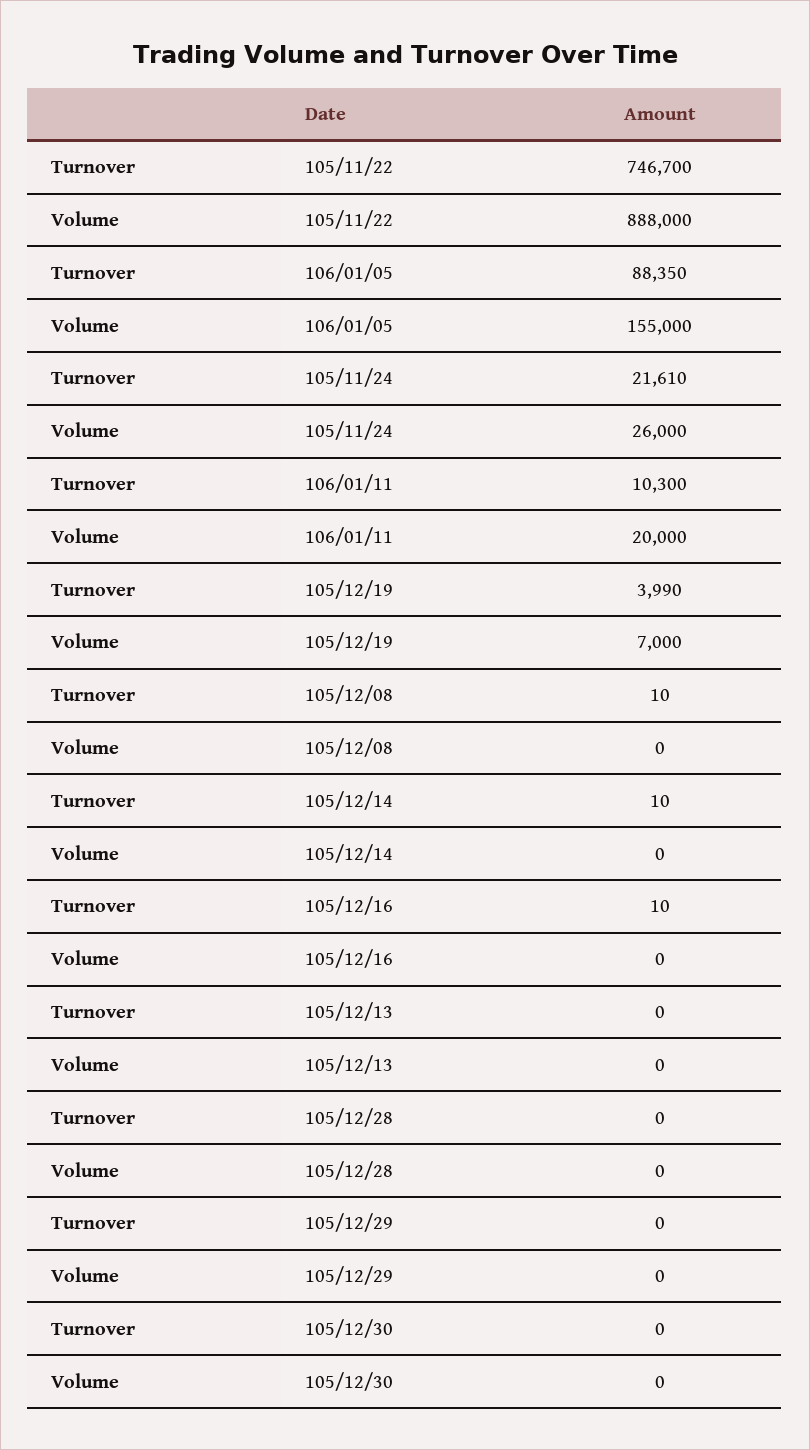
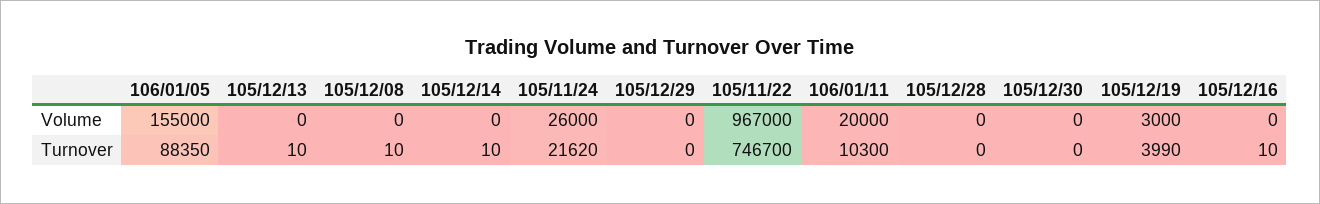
  {
    "Turnover": {
      "105/11/22": 746700,
      "106/01/05": 88350,
-     "105/11/24": 21610,
+     "105/11/24": 21620,
      "106/01/11": 10300,
      "105/12/19": 3990,
      "105/12/08": 10,
      "105/12/14": 10,
      "105/12/16": 10,
-     "105/12/13": 0,
+     "105/12/13": 10,
      "105/12/28": 0,
      "105/12/29": 0,
      "105/12/30": 0
    },
    "Volume": {
-     "105/11/22": 888000,
+     "105/11/22": 967000,
      "106/01/05": 155000,
      "105/11/24": 26000,
      "106/01/11": 20000,
-     "105/12/19": 7000,
+     "105/12/19": 3000,
      "105/12/08": 0,
      "105/12/14": 0,
      "105/12/16": 0,
      "105/12/13": 0,
      "105/12/28": 0,
      "105/12/29": 0,
      "105/12/30": 0
    }
  }

